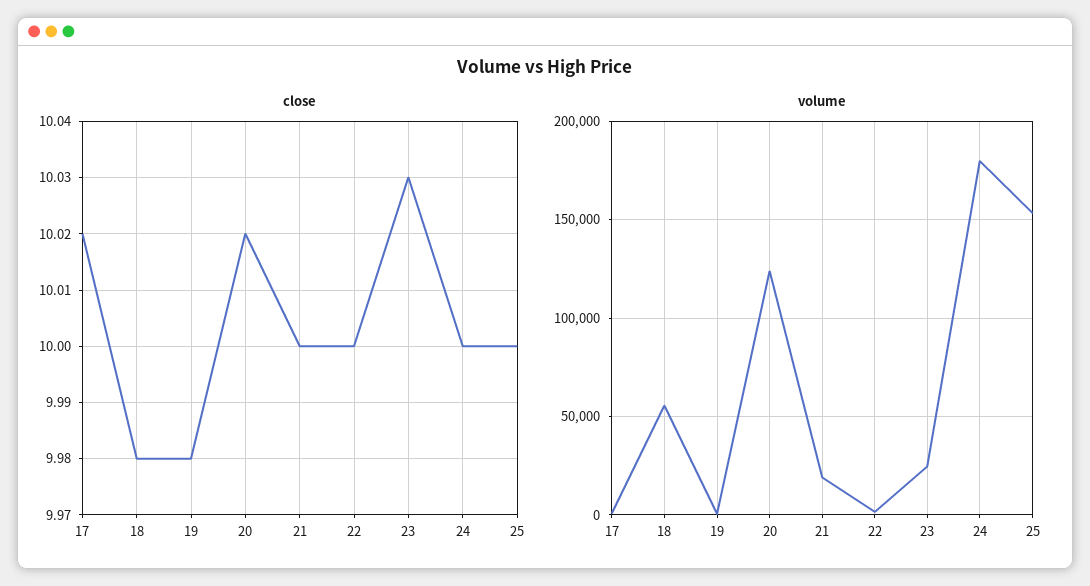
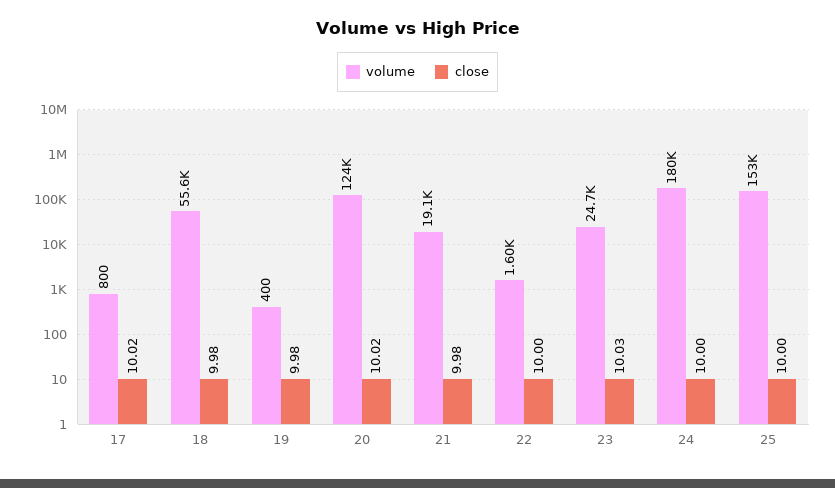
  {
    "close": {
      "17": 10.02,
      "18": 9.98,
      "19": 9.98,
      "20": 10.02,
-     "21": 10,
+     "21": 9.98,
      "22": 10,
      "23": 10.03,
      "24": 10,
      "25": 10
    },
    "volume": {
      "17": 800,
      "18": 55600,
      "19": 400,
      "20": 124000,
      "21": 19100,
      "22": 1600,
      "23": 24700,
      "24": 180000,
      "25": 153000
    }
  }

